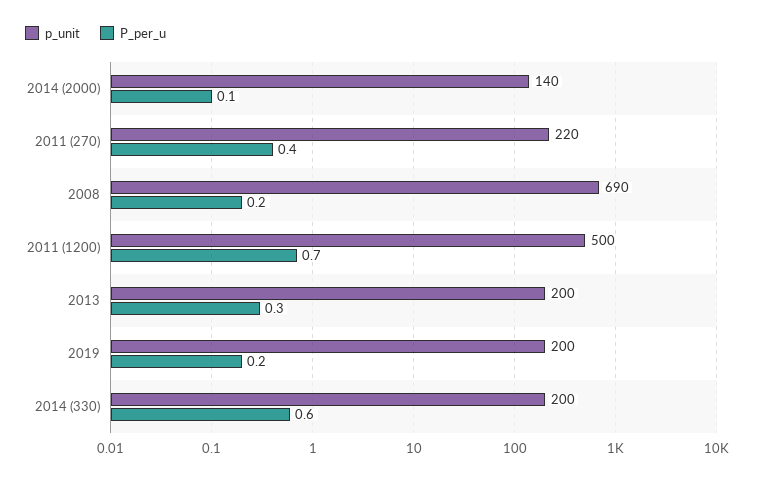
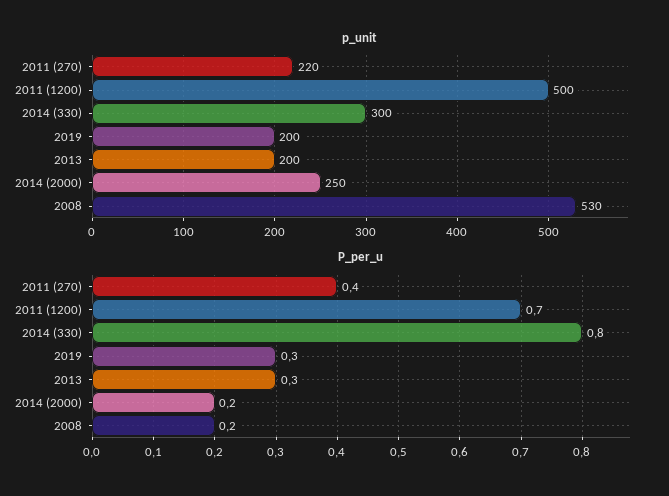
  {
    "p_unit": {
-     "2014 (2000)": 140,
+     "2014 (2000)": 250,
      "2011 (270)": 220,
-     "2008": 690,
+     "2008": 530,
      "2011 (1200)": 500,
      "2013": 200,
      "2019": 200,
-     "2014 (330)": 200
+     "2014 (330)": 300
    },
    "P_per_u": {
-     "2014 (2000)": 0.1,
+     "2014 (2000)": 0.2,
      "2011 (270)": 0.4,
      "2008": 0.2,
      "2011 (1200)": 0.7,
      "2013": 0.3,
-     "2019": 0.2,
+     "2019": 0.3,
-     "2014 (330)": 0.6
+     "2014 (330)": 0.8
    }
  }

